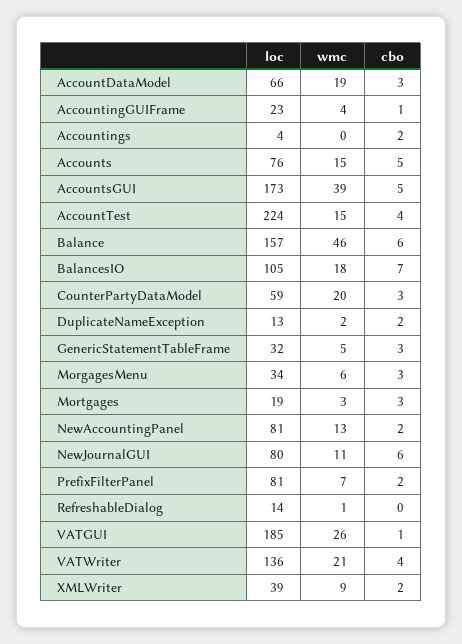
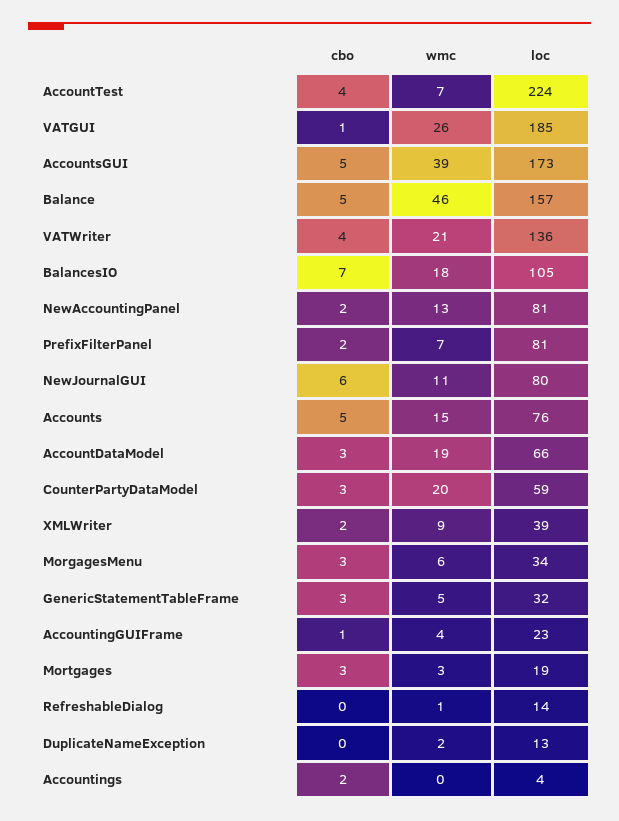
  {
    "loc": {
      "AccountDataModel": 66,
      "AccountingGUIFrame": 23,
      "Accountings": 4,
      "Accounts": 76,
      "AccountsGUI": 173,
      "AccountTest": 224,
      "Balance": 157,
      "BalancesIO": 105,
      "CounterPartyDataModel": 59,
      "DuplicateNameException": 13,
      "GenericStatementTableFrame": 32,
      "MorgagesMenu": 34,
      "Mortgages": 19,
      "NewAccountingPanel": 81,
      "NewJournalGUI": 80,
      "PrefixFilterPanel": 81,
      "RefreshableDialog": 14,
      "VATGUI": 185,
      "VATWriter": 136,
      "XMLWriter": 39
    },
    "wmc": {
      "AccountDataModel": 19,
      "AccountingGUIFrame": 4,
      "Accountings": 0,
      "Accounts": 15,
      "AccountsGUI": 39,
-     "AccountTest": 15,
+     "AccountTest": 7,
      "Balance": 46,
      "BalancesIO": 18,
      "CounterPartyDataModel": 20,
      "DuplicateNameException": 2,
      "GenericStatementTableFrame": 5,
      "MorgagesMenu": 6,
      "Mortgages": 3,
      "NewAccountingPanel": 13,
      "NewJournalGUI": 11,
      "PrefixFilterPanel": 7,
      "RefreshableDialog": 1,
      "VATGUI": 26,
      "VATWriter": 21,
      "XMLWriter": 9
    },
    "cbo": {
      "AccountDataModel": 3,
      "AccountingGUIFrame": 1,
      "Accountings": 2,
      "Accounts": 5,
      "AccountsGUI": 5,
      "AccountTest": 4,
-     "Balance": 6,
+     "Balance": 5,
      "BalancesIO": 7,
      "CounterPartyDataModel": 3,
-     "DuplicateNameException": 2,
+     "DuplicateNameException": 0,
      "GenericStatementTableFrame": 3,
      "MorgagesMenu": 3,
      "Mortgages": 3,
      "NewAccountingPanel": 2,
      "NewJournalGUI": 6,
      "PrefixFilterPanel": 2,
      "RefreshableDialog": 0,
      "VATGUI": 1,
      "VATWriter": 4,
      "XMLWriter": 2
    }
  }

